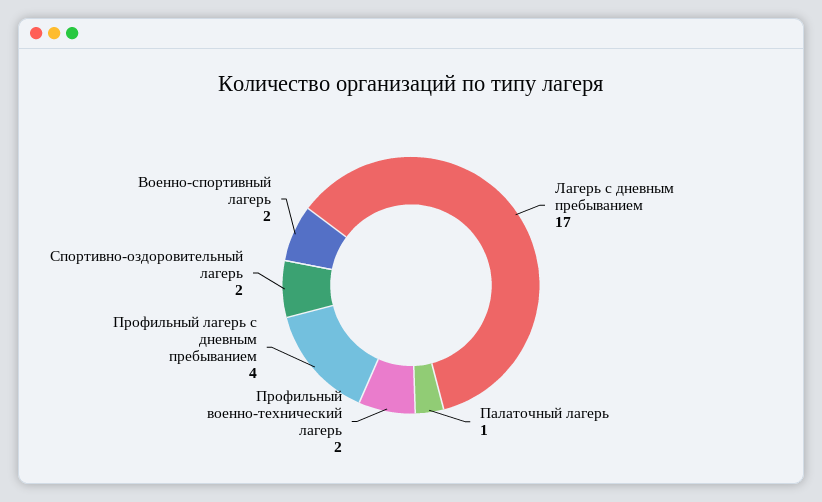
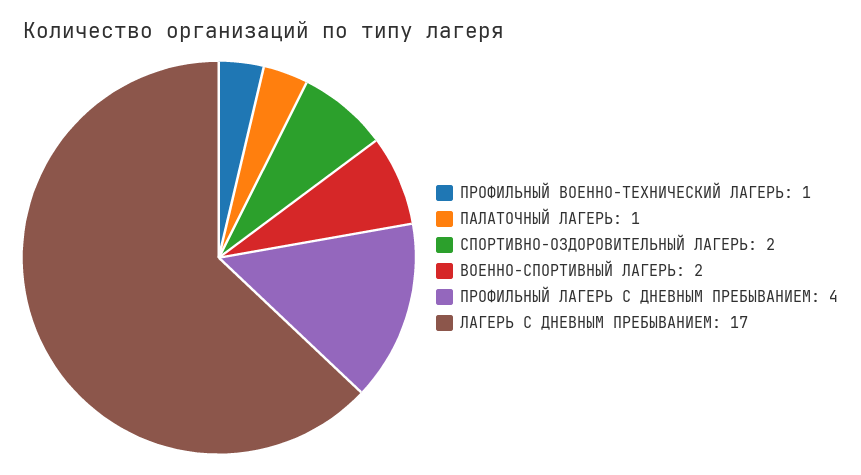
  {
    "Лагерь с дневным пребыванием": 17,
    "Палаточный лагерь": 1,
-   "Профильный военно-технический лагерь": 2,
+   "Профильный военно-технический лагерь": 1,
    "Профильный лагерь с дневным пребыванием": 4,
    "Спортивно-оздоровительный лагерь": 2,
    "Военно-спортивный лагерь": 2
  }

